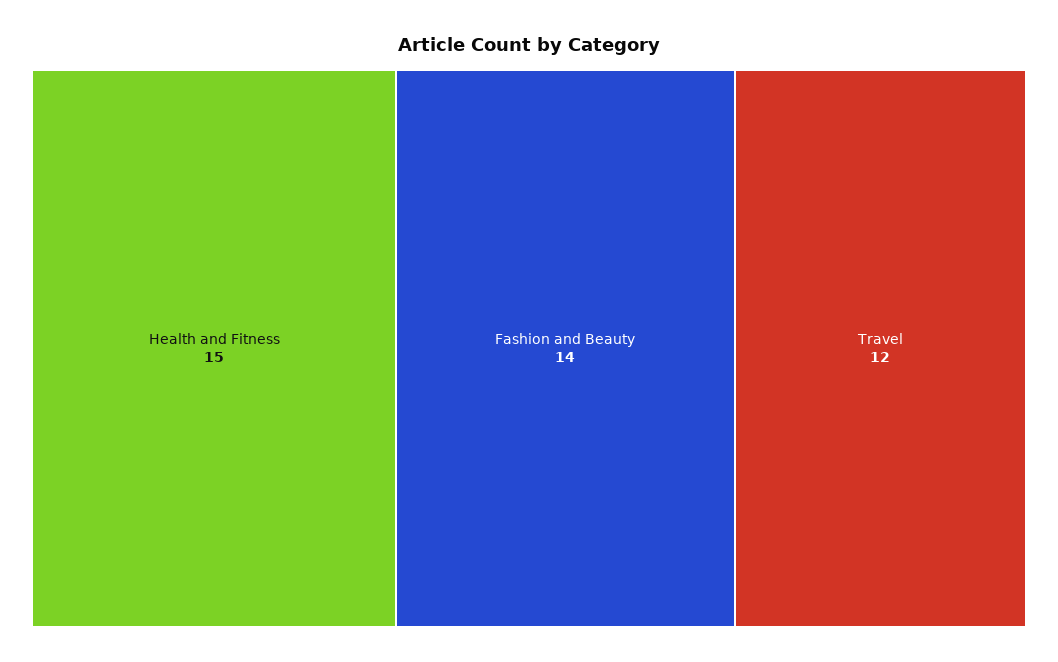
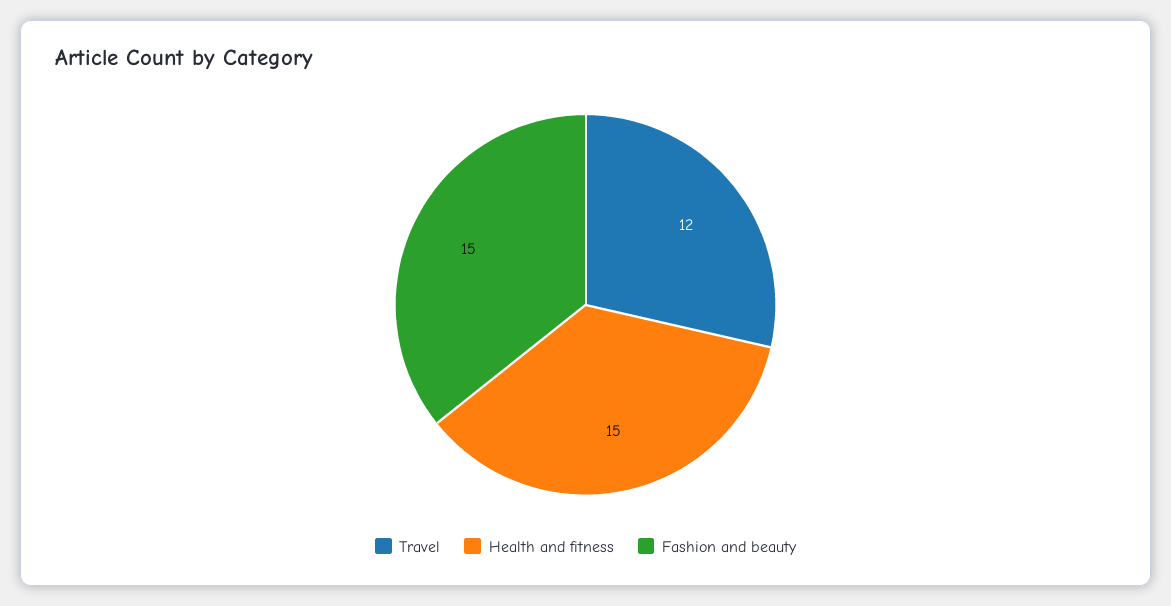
  {
    "Health and Fitness": 15,
-   "Fashion and Beauty": 14,
+   "Fashion and Beauty": 15,
    "Travel": 12
  }

